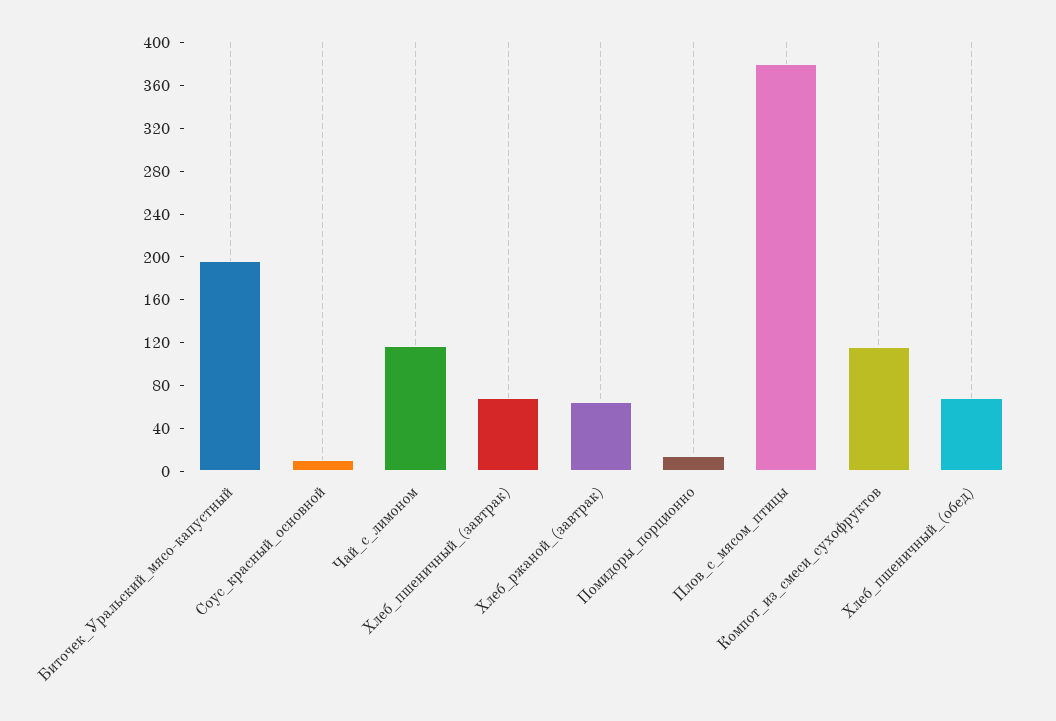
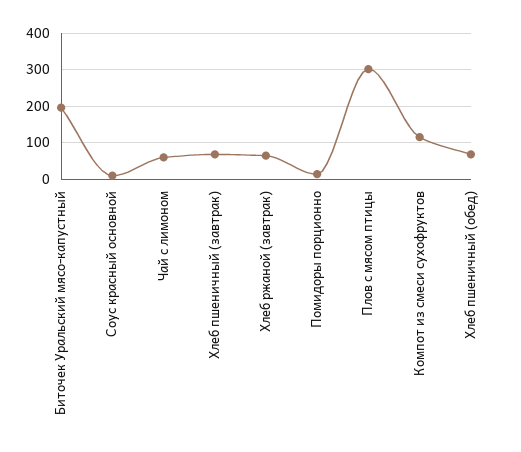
  {
    "Биточек_Уральский_мясо-капустный": 200,
    "Соус_красный_основной": 10,
-   "Чай_с_лимоном": 120,
+   "Чай_с_лимоном": 60,
    "Хлеб_пшеничный_(завтрак)": 70,
    "Хлеб_ржаной_(завтрак)": 60,
    "Помидоры_порционно": 10,
-   "Плов_с_мясом_птицы": 380,
+   "Плов_с_мясом_птицы": 300,
    "Компот_из_смеси_сухофруктов": 120,
    "Хлеб_пшеничный_(обед)": 70
  }

